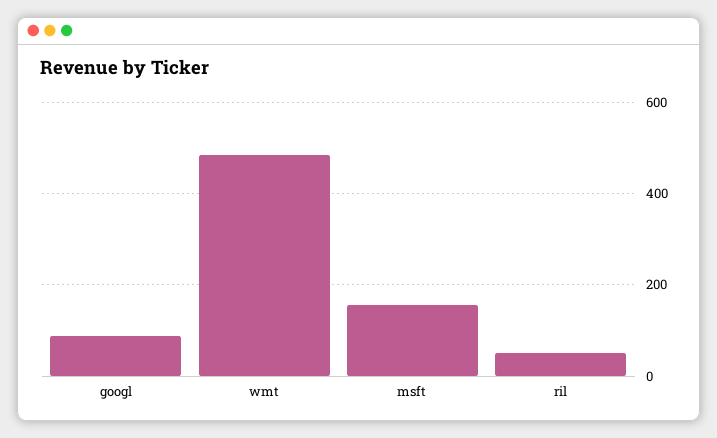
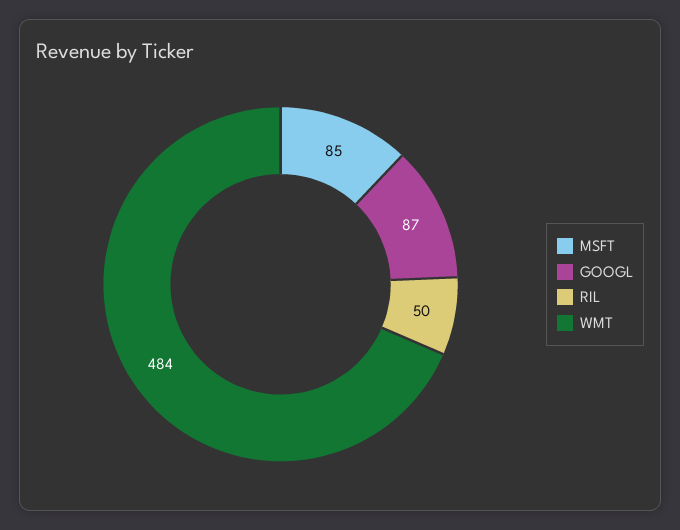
  {
    "googl": 87,
    "wmt": 484,
-   "msft": 160,
+   "msft": 85,
    "ril": 50
  }

